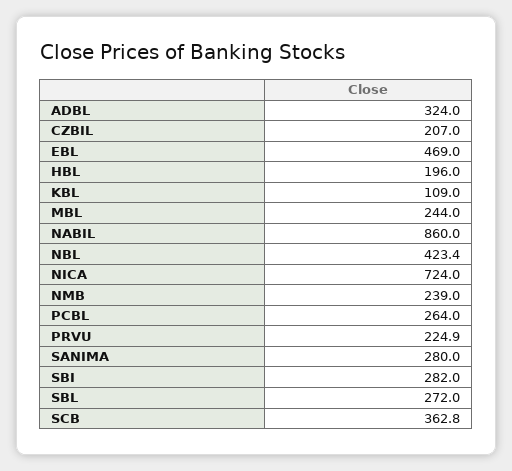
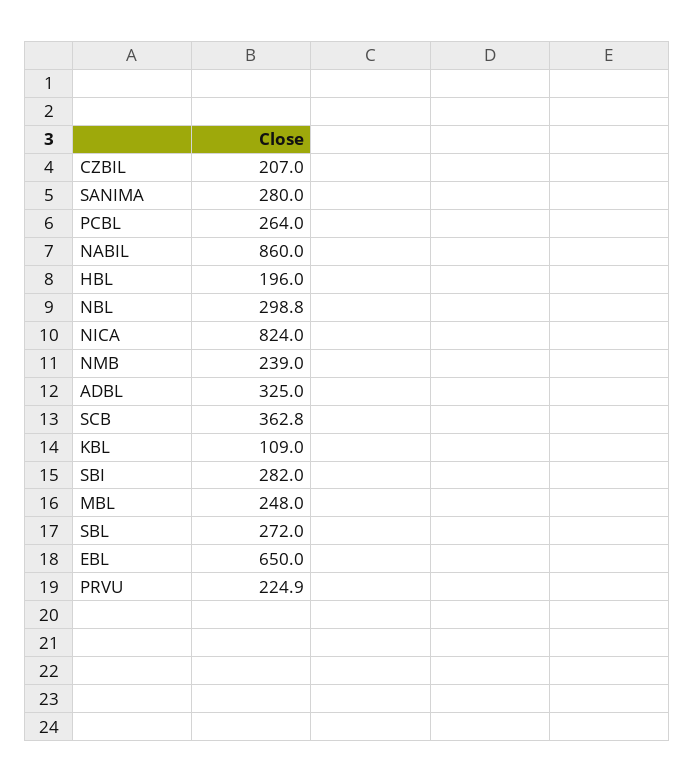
  {
-   "ADBL": 324,
+   "ADBL": 325,
    "CZBIL": 207,
-   "EBL": 469,
+   "EBL": 650,
    "HBL": 196,
    "KBL": 109,
-   "MBL": 244,
+   "MBL": 248,
    "NABIL": 860,
-   "NBL": 423.4,
+   "NBL": 298.8,
-   "NICA": 724,
+   "NICA": 824,
    "NMB": 239,
    "PCBL": 264,
    "PRVU": 224.9,
    "SANIMA": 280,
    "SBI": 282,
    "SBL": 272,
    "SCB": 362.8
  }

